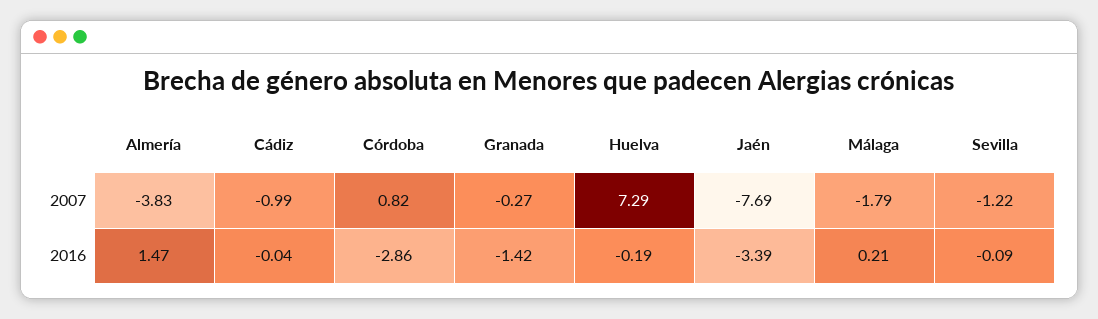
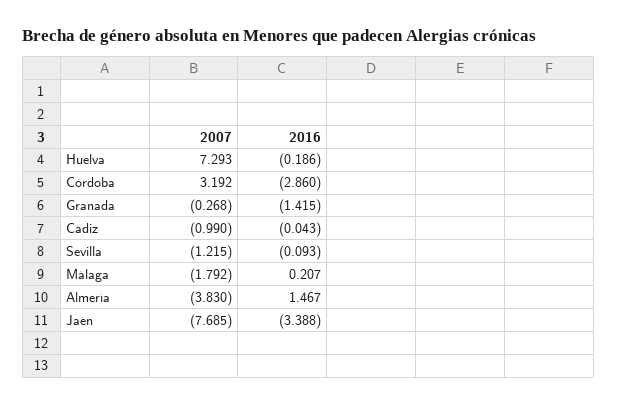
  {
    "Almería": {
      "2007": -3.83,
      "2016": 1.467
    },
    "Cádiz": {
      "2007": -0.99,
      "2016": -0.043
    },
    "Córdoba": {
-     "2007": 0.82,
+     "2007": 3.192,
      "2016": -2.86
    },
    "Granada": {
      "2007": -0.268,
      "2016": -1.415
    },
    "Huelva": {
      "2007": 7.293,
      "2016": -0.186
    },
    "Jaén": {
      "2007": -7.685,
      "2016": -3.388
    },
    "Málaga": {
      "2007": -1.792,
      "2016": 0.207
    },
    "Sevilla": {
      "2007": -1.215,
      "2016": -0.093
    }
  }

